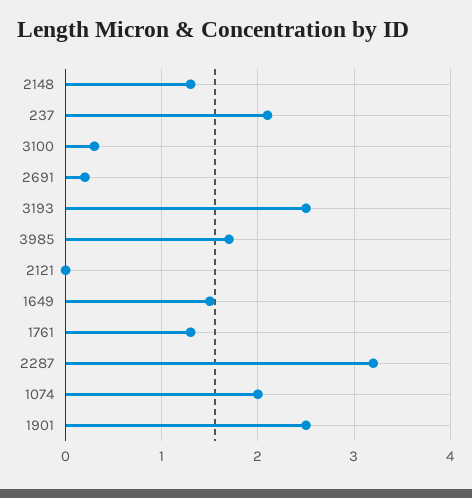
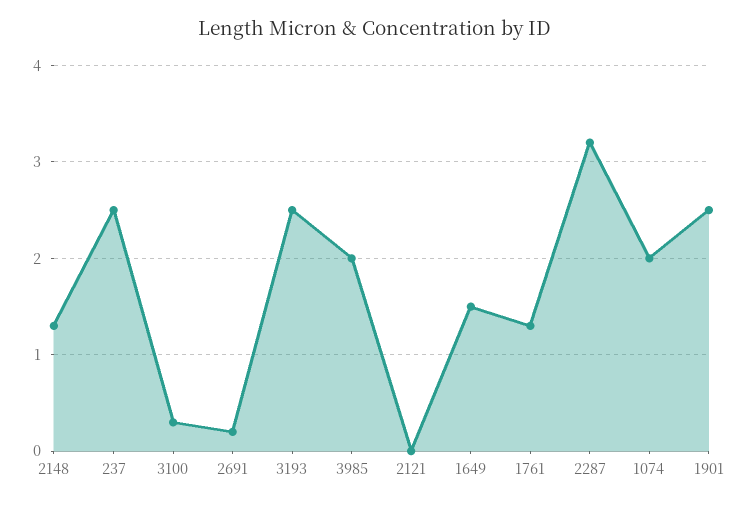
  {
    "2148": 1.3,
-   "237": 2.1,
+   "237": 2.5,
    "3100": 0.3,
    "2691": 0.2,
    "3193": 2.5,
-   "3985": 1.7,
+   "3985": 2,
    "2121": 0,
    "1649": 1.5,
    "1761": 1.3,
    "2287": 3.2,
    "1074": 2,
    "1901": 2.5
  }

